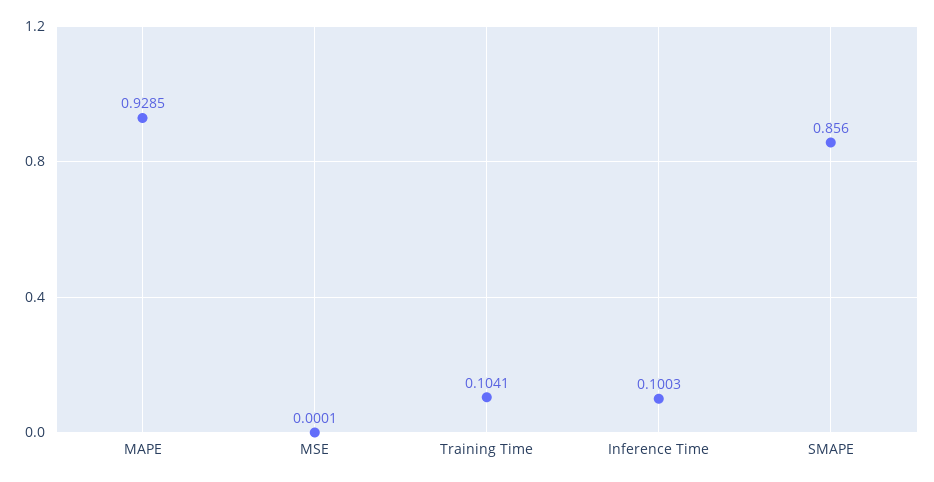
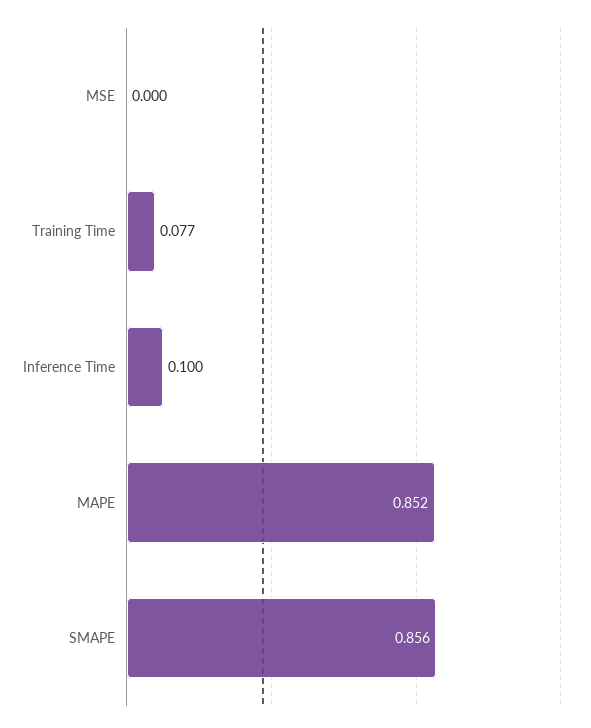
  {
-   "MAPE": 0.9285,
+   "MAPE": 0.852,
    "MSE": 0.0001,
-   "Training Time": 0.1041,
+   "Training Time": 0.077,
    "Inference Time": 0.1003,
    "SMAPE": 0.856
  }

